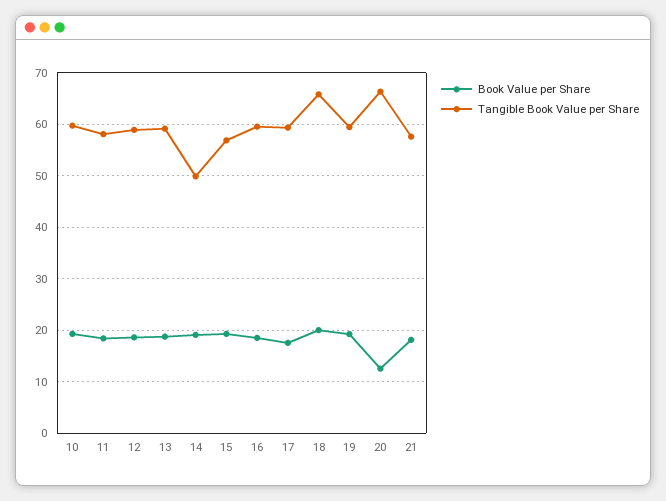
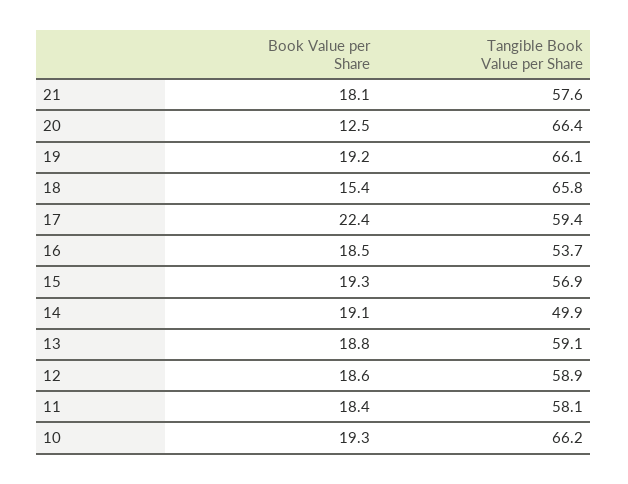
  {
    "Book Value per Share": {
      "10": 19.3,
      "11": 18.4,
      "12": 18.6,
      "13": 18.8,
      "14": 19.1,
      "15": 19.3,
      "16": 18.5,
-     "17": 18,
+     "17": 22.4,
-     "18": 20,
+     "18": 15.4,
      "19": 19.2,
      "20": 12.5,
      "21": 18.1
    },
    "Tangible Book Value per Share": {
-     "10": 60,
+     "10": 66.2,
      "11": 58.1,
      "12": 58.9,
      "13": 59.1,
      "14": 49.9,
      "15": 56.9,
-     "16": 60,
+     "16": 53.7,
      "17": 59.4,
      "18": 65.8,
-     "19": 60,
+     "19": 66.1,
      "20": 66.4,
      "21": 57.6
    }
  }

